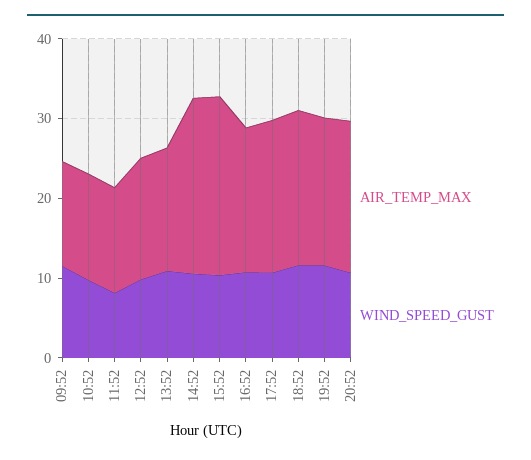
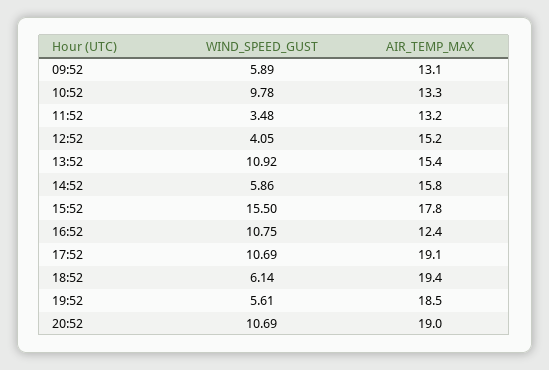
  {
    "AIR_TEMP_MAX": {
      "09:52": 13.1,
      "10:52": 13.3,
      "11:52": 13.2,
      "12:52": 15.2,
      "13:52": 15.4,
-     "14:52": 22,
+     "14:52": 15.8,
-     "15:52": 22,
+     "15:52": 17.8,
-     "16:52": 18,
+     "16:52": 12.4,
      "17:52": 19.1,
      "18:52": 19.4,
      "19:52": 18.5,
      "20:52": 19
    },
    "WIND_SPEED_GUST": {
-     "09:52": 12,
+     "09:52": 5.89,
      "10:52": 9.78,
-     "11:52": 8,
+     "11:52": 3.48,
-     "12:52": 10,
+     "12:52": 4.05,
      "13:52": 10.92,
-     "14:52": 10,
+     "14:52": 5.86,
-     "15:52": 10,
+     "15:52": 15.5,
      "16:52": 10.75,
      "17:52": 10.69,
-     "18:52": 12,
+     "18:52": 6.14,
-     "19:52": 12,
+     "19:52": 5.61,
      "20:52": 10.69
    }
  }

